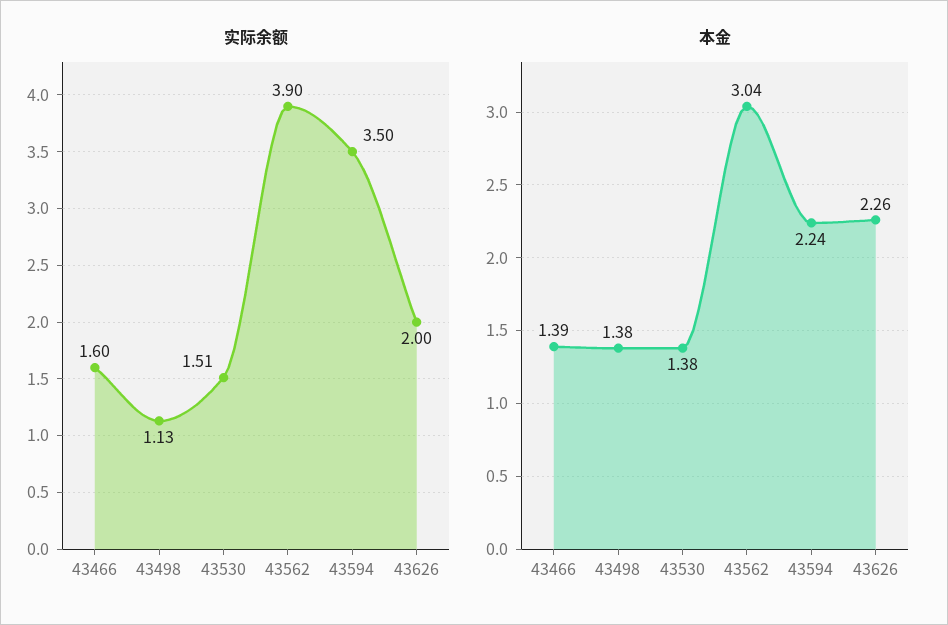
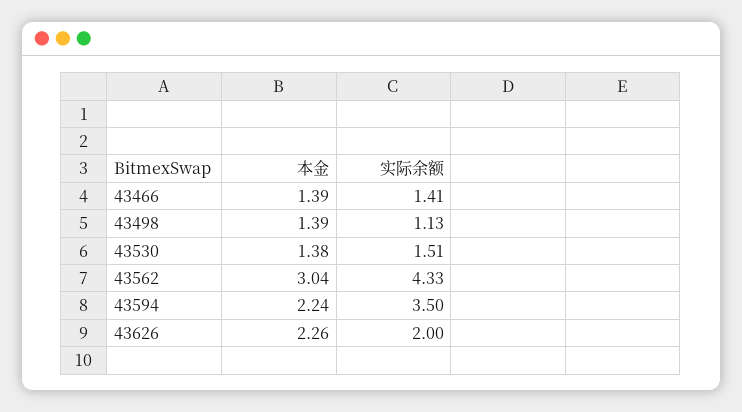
  {
    "实际余额": {
-     "43466": 1.6,
+     "43466": 1.41,
      "43498": 1.13,
      "43530": 1.51,
-     "43562": 3.9,
+     "43562": 4.33,
      "43594": 3.5,
      "43626": 2
    },
    "本金": {
      "43466": 1.39,
-     "43498": 1.38,
+     "43498": 1.39,
      "43530": 1.38,
      "43562": 3.04,
      "43594": 2.24,
      "43626": 2.26
    }
  }

